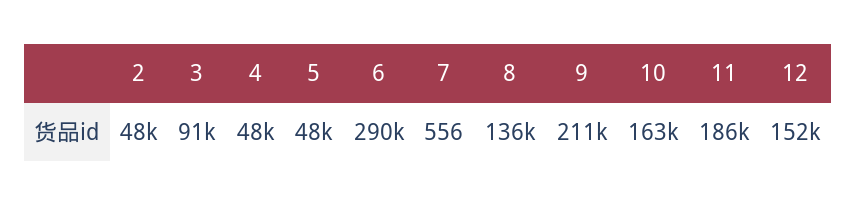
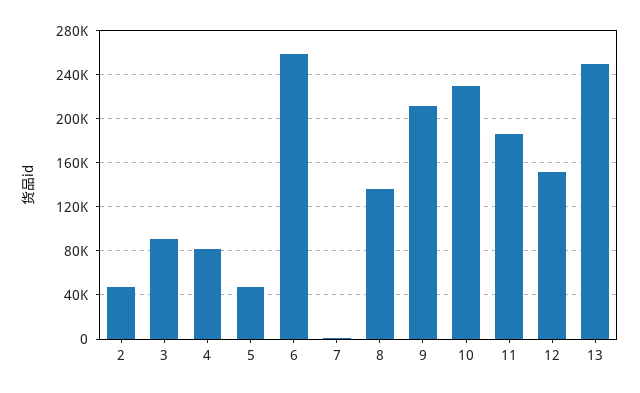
  {
    "2": 48000,
    "3": 91000,
-   "4": 48000,
+   "4": 80000,
    "5": 48000,
-   "6": 290000,
+   "6": 260000,
    "7": 556,
    "8": 136000,
    "9": 211000,
-   "10": 163000,
+   "10": 230000,
    "11": 186000,
-   "12": 152000
+   "12": 152000,
+   "13": 250000
  }

